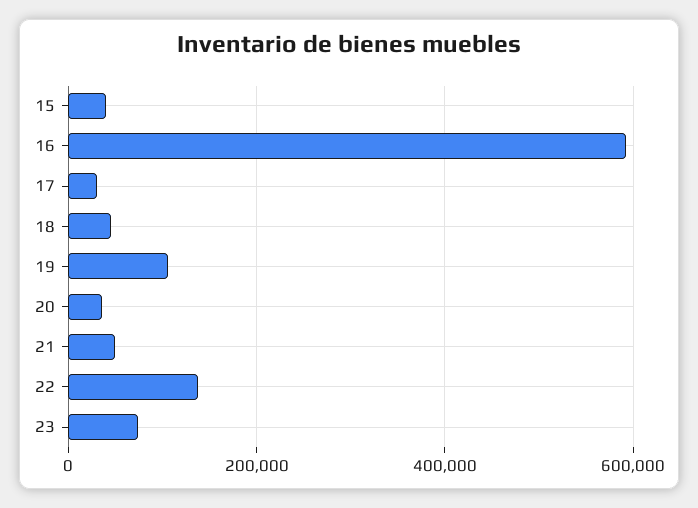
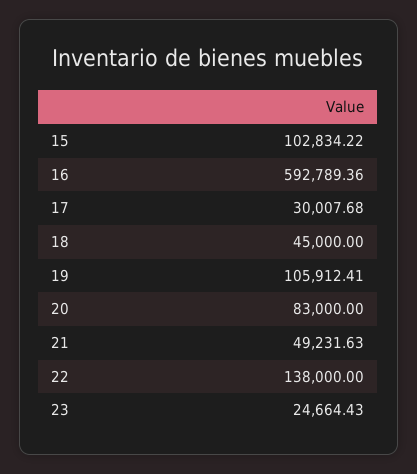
  {
-   "15": 40000,
+   "15": 102834.22,
    "16": 592789.36,
    "17": 30007.68,
    "18": 45000,
    "19": 105912.41,
-   "20": 40000,
+   "20": 83000,
    "21": 49231.63,
    "22": 138000,
-   "23": 80000
+   "23": 24664.43
  }

